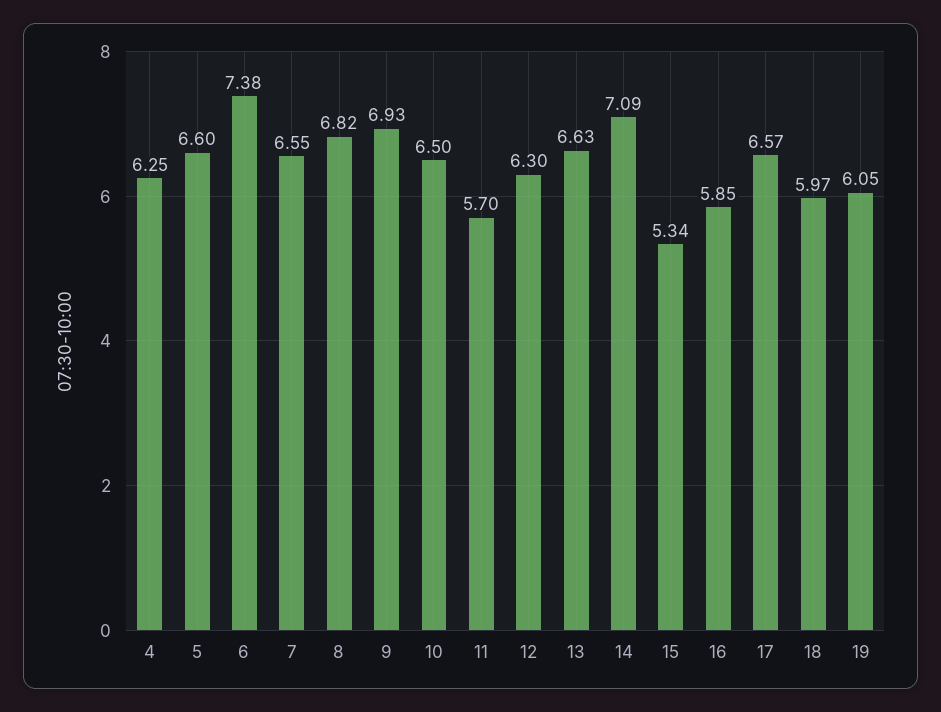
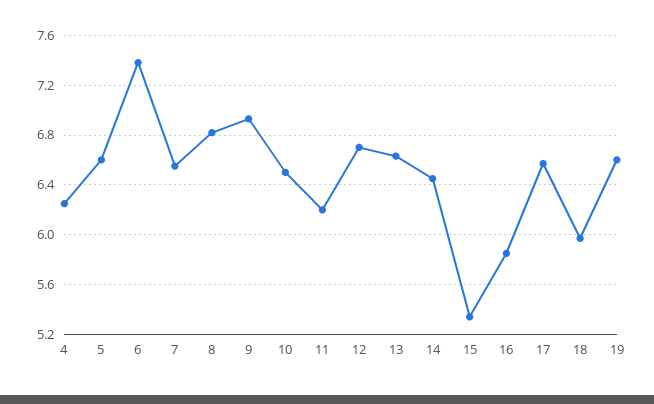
  {
    "4": 6.25,
    "5": 6.6,
    "6": 7.38,
    "7": 6.55,
    "8": 6.82,
    "9": 6.93,
    "10": 6.5,
-   "11": 5.7,
+   "11": 6.2,
-   "12": 6.3,
+   "12": 6.7,
    "13": 6.63,
-   "14": 7.09,
+   "14": 6.45,
    "15": 5.34,
    "16": 5.85,
    "17": 6.57,
    "18": 5.97,
-   "19": 6.05
+   "19": 6.6
  }

